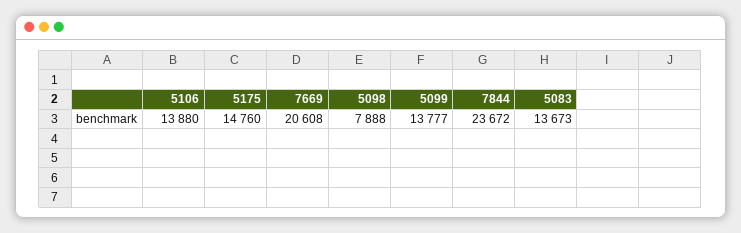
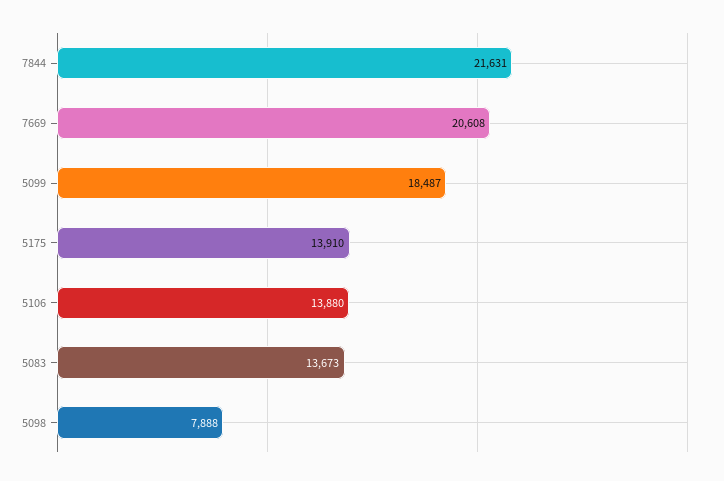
  {
    "5106": 13880,
-   "5175": 14760,
+   "5175": 13910,
    "7669": 20608,
    "5098": 7888,
-   "5099": 13777,
+   "5099": 18487,
-   "7844": 23672,
+   "7844": 21631,
    "5083": 13673
  }

